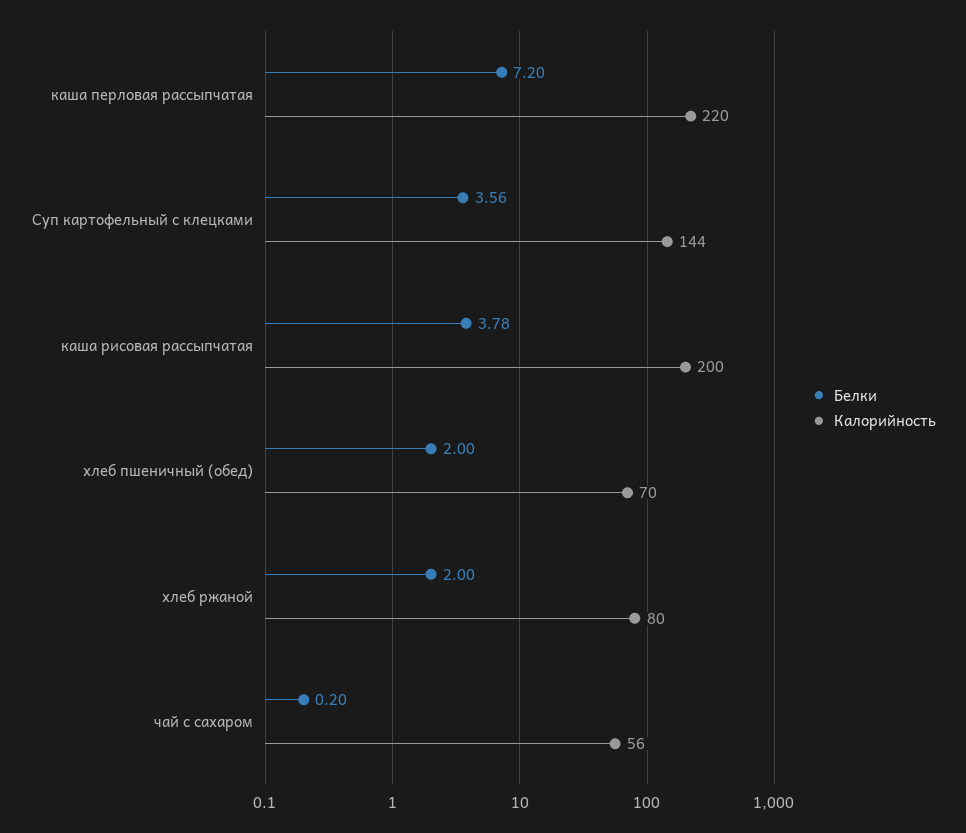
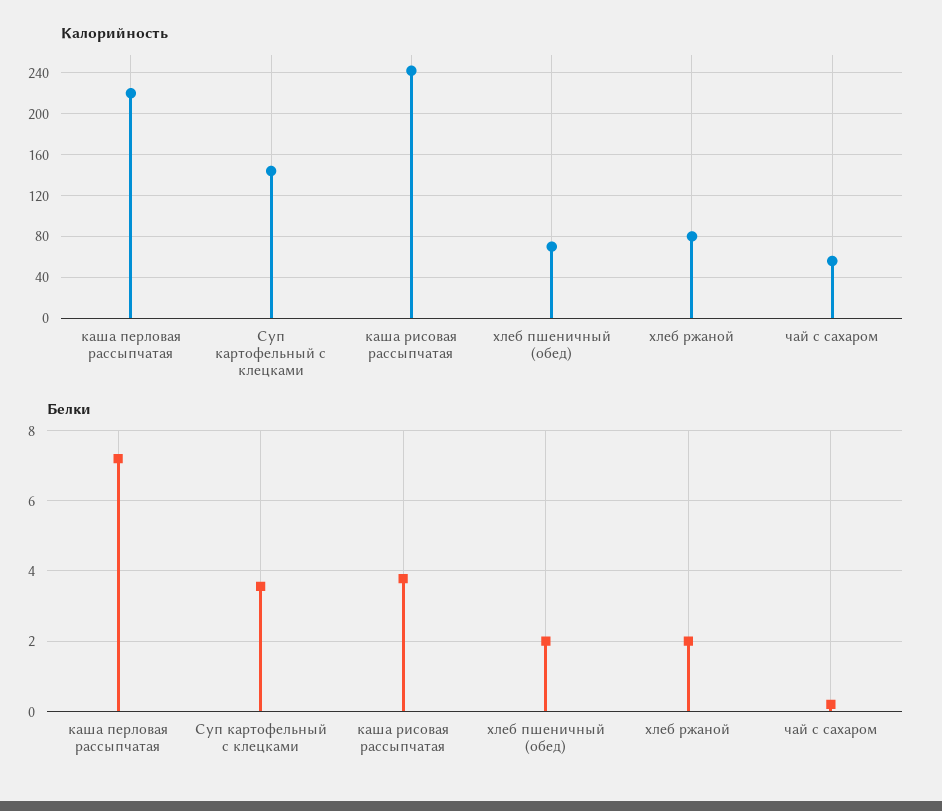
  {
    "Белки": {
      "каша перловая рассыпчатая": 7.2,
      "Суп картофельный с клецками": 3.56,
      "каша рисовая рассыпчатая": 3.78,
      "хлеб пшеничный (обед)": 2,
      "хлеб ржаной": 2,
      "чай с сахаром": 0.2
    },
    "Калорийность": {
      "каша перловая рассыпчатая": 220,
      "Суп картофельный с клецками": 144,
-     "каша рисовая рассыпчатая": 200,
+     "каша рисовая рассыпчатая": 240,
      "хлеб пшеничный (обед)": 70,
      "хлеб ржаной": 80,
      "чай с сахаром": 56
    }
  }

